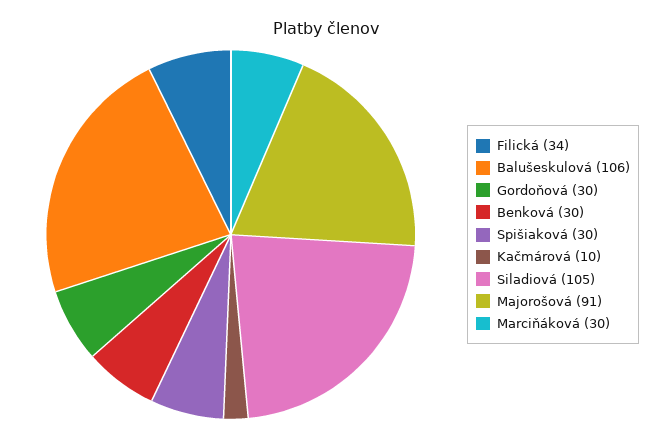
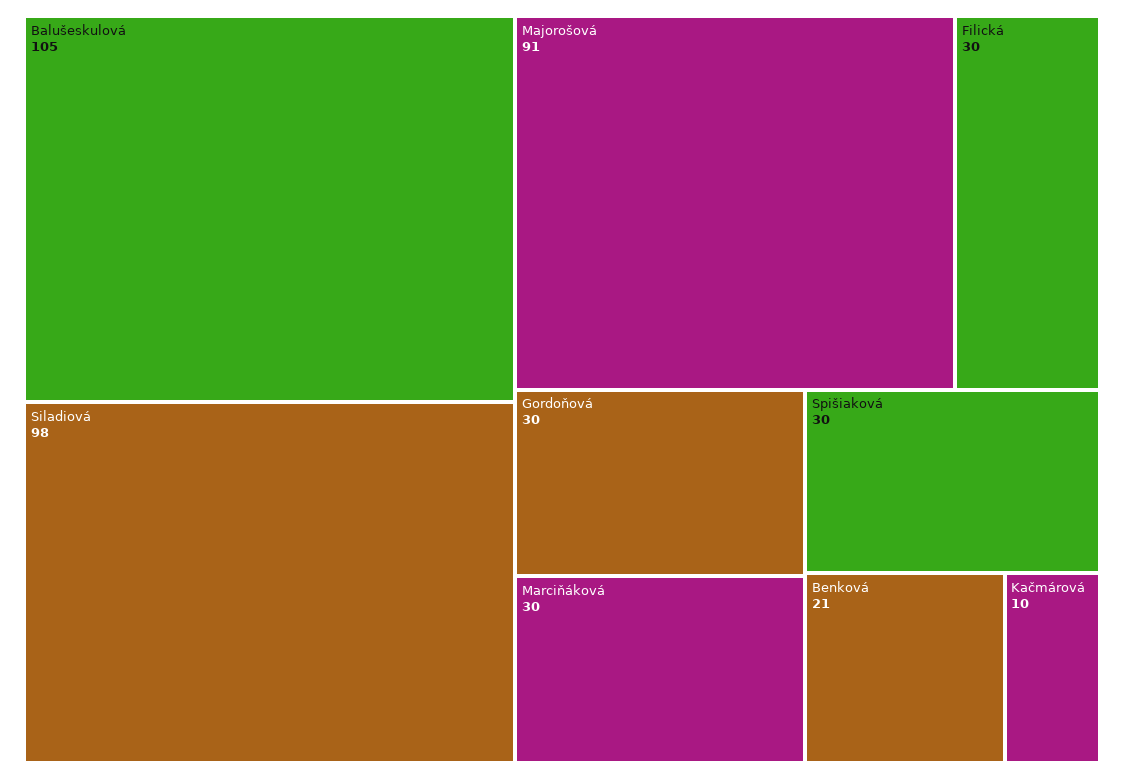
  {
-   "Filická": 34,
+   "Filická": 30,
-   "Balušeskulová": 106,
+   "Balušeskulová": 105,
    "Gordoňová": 30,
-   "Benková": 30,
+   "Benková": 21,
    "Spišiaková": 30,
    "Kačmárová": 10,
-   "Siladiová": 105,
+   "Siladiová": 98,
    "Majorošová": 91,
    "Marciňáková": 30
  }

